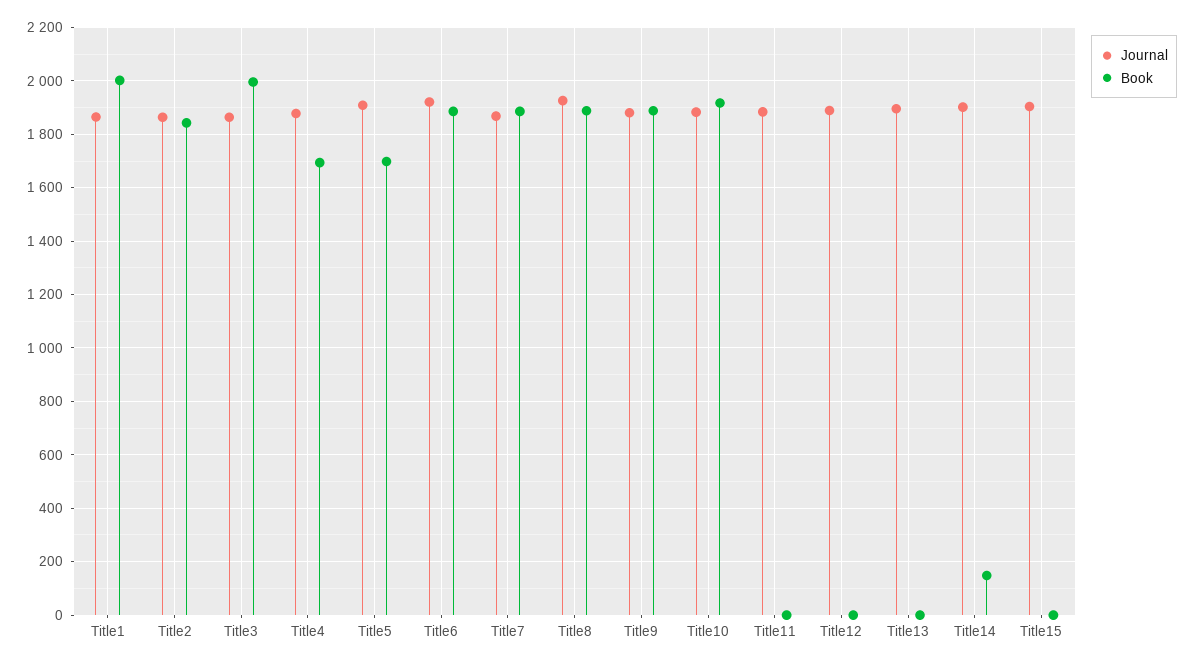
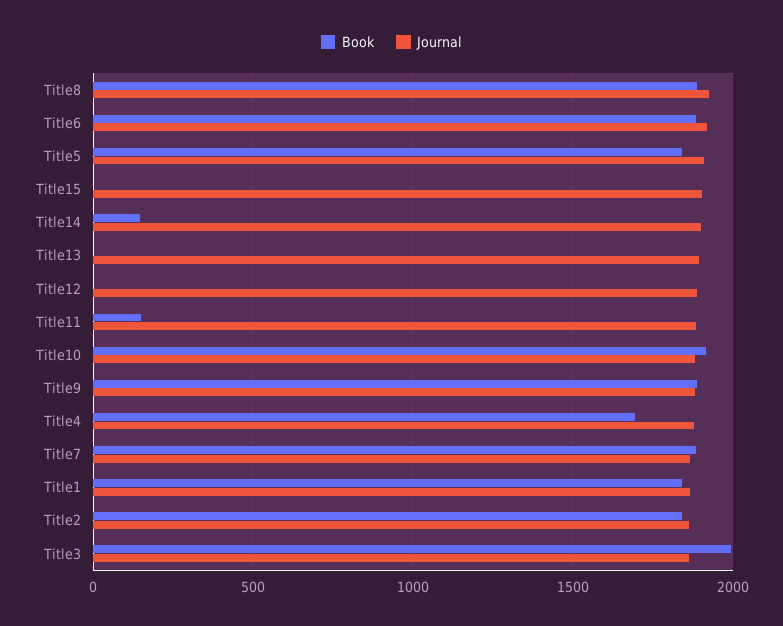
  {
    "Journal": {
      "Title1": 1875,
      "Title2": 1875,
      "Title3": 1875,
      "Title4": 1875,
      "Title5": 1900,
      "Title6": 1925,
      "Title7": 1875,
      "Title8": 1925,
      "Title9": 1875,
      "Title10": 1875,
      "Title11": 1875,
      "Title12": 1900,
      "Title13": 1900,
      "Title14": 1900,
      "Title15": 1900
    },
    "Book": {
-     "Title1": 2000,
+     "Title1": 1850,
      "Title2": 1850,
      "Title3": 2000,
      "Title4": 1700,
-     "Title5": 1700,
+     "Title5": 1850,
      "Title6": 1875,
      "Title7": 1875,
      "Title8": 1900,
      "Title9": 1900,
      "Title10": 1925,
-     "Title11": 0,
+     "Title11": 150,
      "Title12": 0,
      "Title13": 0,
      "Title14": 150,
      "Title15": 0
    }
  }

